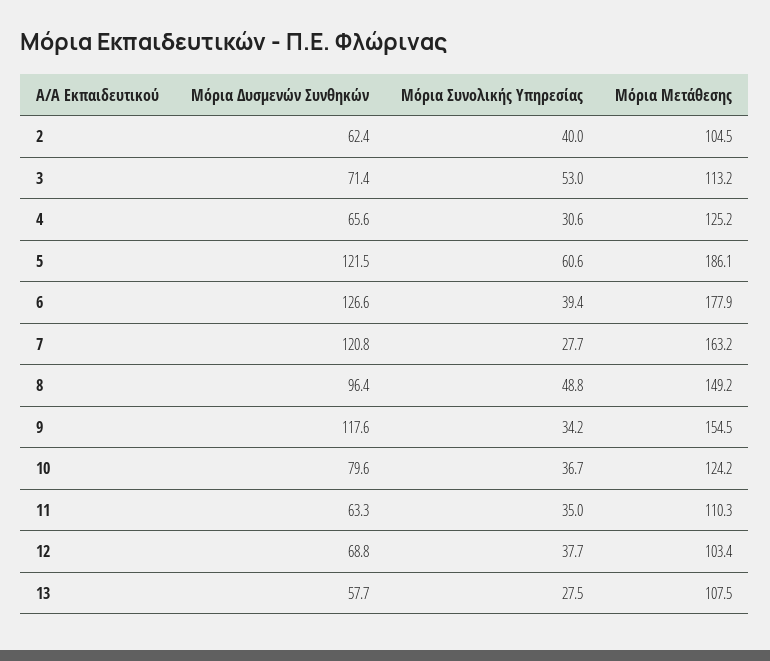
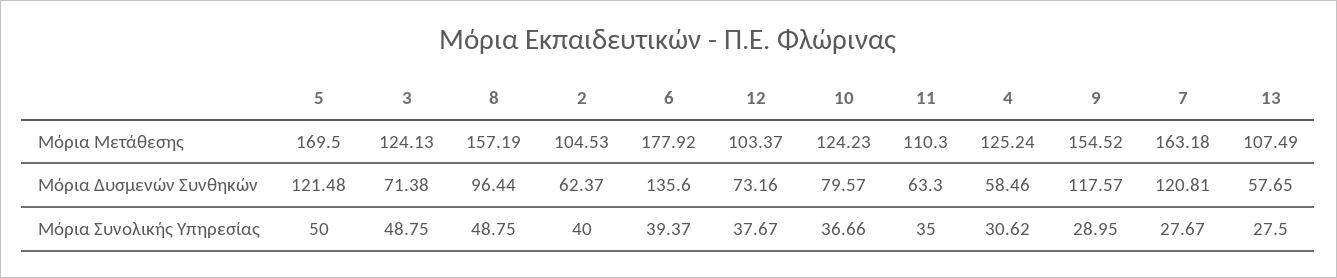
  {
    "Μόρια Δυσμενών Συνθηκών": {
      "2": 62.37,
      "3": 71.38,
-     "4": 65.6,
+     "4": 58.46,
      "5": 121.48,
-     "6": 126.6,
+     "6": 135.6,
      "7": 120.81,
      "8": 96.44,
      "9": 117.57,
      "10": 79.57,
      "11": 63.3,
-     "12": 68.8,
+     "12": 73.16,
      "13": 57.65
    },
    "Μόρια Συνολικής Υπηρεσίας": {
      "2": 40,
-     "3": 53,
+     "3": 48.75,
      "4": 30.62,
-     "5": 60.6,
+     "5": 50,
      "6": 39.37,
      "7": 27.67,
      "8": 48.75,
-     "9": 34.2,
+     "9": 28.95,
      "10": 36.66,
      "11": 35,
      "12": 37.67,
      "13": 27.5
    },
    "Μόρια Μετάθεσης": {
      "2": 104.53,
-     "3": 113.2,
+     "3": 124.13,
      "4": 125.24,
-     "5": 186.1,
+     "5": 169.5,
      "6": 177.92,
      "7": 163.18,
-     "8": 149.2,
+     "8": 157.19,
      "9": 154.52,
      "10": 124.23,
      "11": 110.3,
      "12": 103.37,
      "13": 107.49
    }
  }

